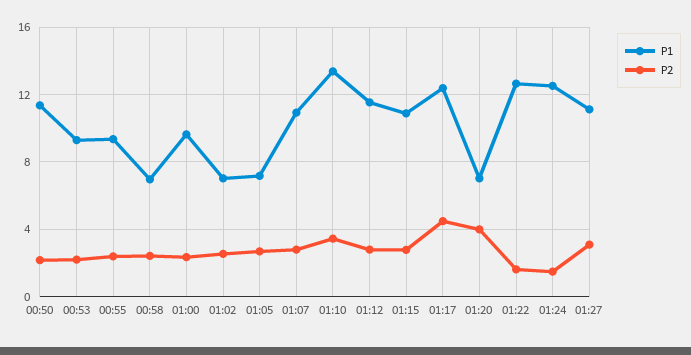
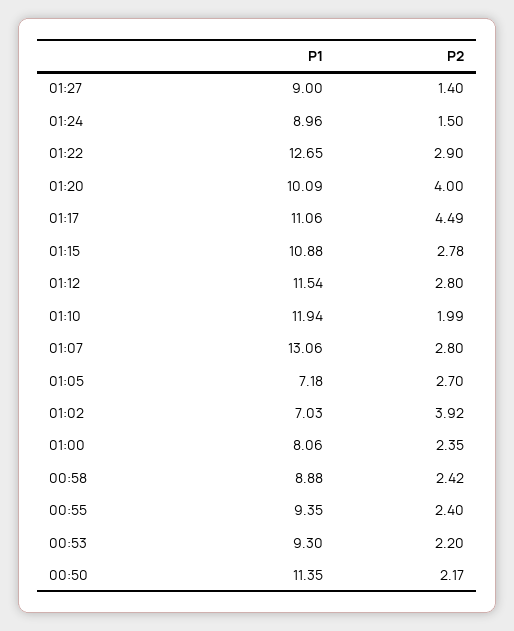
  {
    "P1": {
      "00:50": 11.35,
      "00:53": 9.3,
      "00:55": 9.35,
-     "00:58": 7,
+     "00:58": 8.88,
-     "01:00": 9.5,
+     "01:00": 8.06,
      "01:02": 7.03,
      "01:05": 7.18,
-     "01:07": 11,
+     "01:07": 13.06,
-     "01:10": 13.5,
+     "01:10": 11.94,
      "01:12": 11.54,
      "01:15": 10.88,
-     "01:17": 12.5,
+     "01:17": 11.06,
-     "01:20": 7,
+     "01:20": 10.09,
      "01:22": 12.65,
-     "01:24": 12.5,
+     "01:24": 8.96,
-     "01:27": 11
+     "01:27": 9
    },
    "P2": {
      "00:50": 2.17,
      "00:53": 2.2,
      "00:55": 2.4,
      "00:58": 2.42,
      "01:00": 2.35,
-     "01:02": 2.5,
+     "01:02": 3.92,
      "01:05": 2.7,
      "01:07": 2.8,
-     "01:10": 3.5,
+     "01:10": 1.99,
      "01:12": 2.8,
      "01:15": 2.78,
      "01:17": 4.49,
      "01:20": 4,
-     "01:22": 1.5,
+     "01:22": 2.9,
      "01:24": 1.5,
-     "01:27": 3
+     "01:27": 1.4
    }
  }

